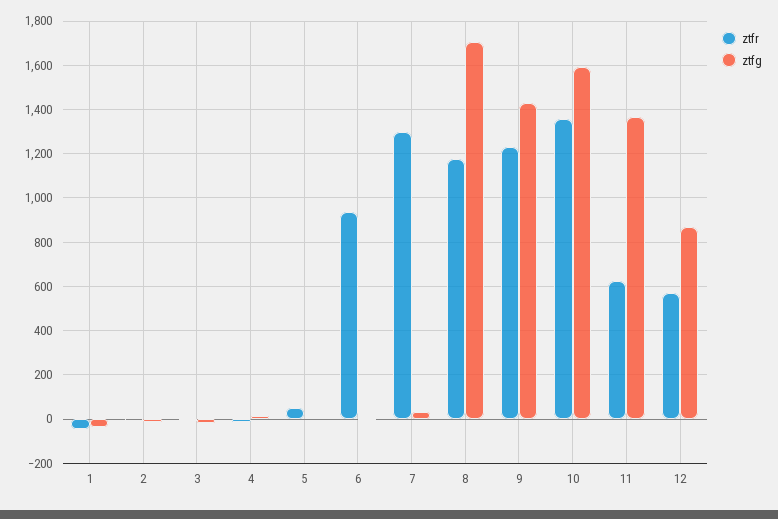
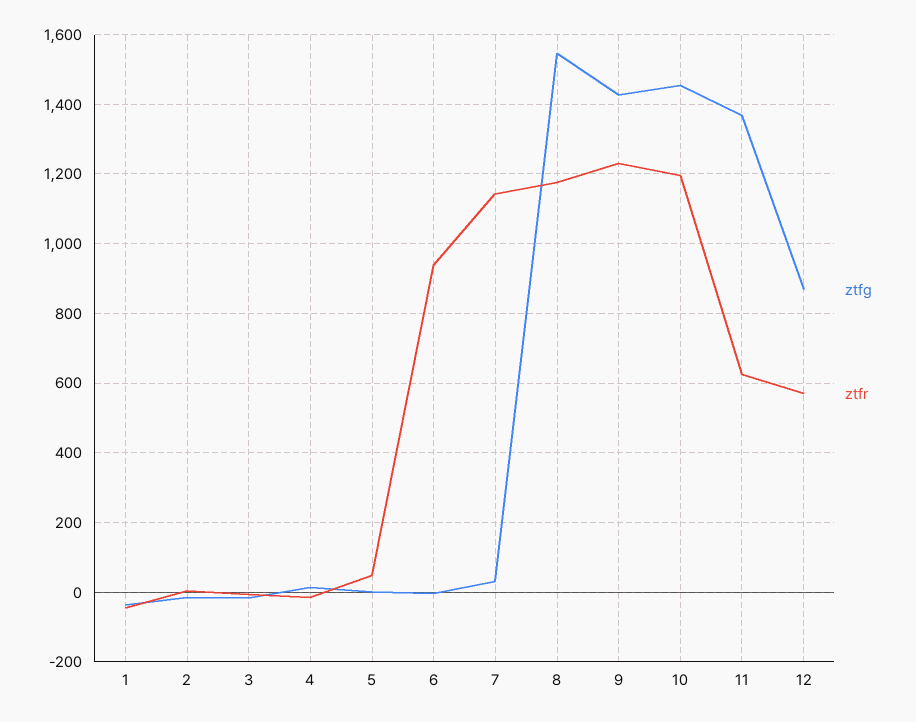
  {
    "ztfr": {
      "1": -40,
      "2": 0,
      "3": 0,
      "4": -20,
      "5": 40,
      "6": 940,
-     "7": 1300,
+     "7": 1140,
      "8": 1180,
      "9": 1240,
-     "10": 1350,
+     "10": 1200,
      "11": 620,
      "12": 580
    },
    "ztfg": {
      "1": -40,
      "2": -20,
      "3": -20,
      "4": 20,
      "5": 0,
      "6": 0,
      "7": 40,
-     "8": 1700,
+     "8": 1540,
      "9": 1420,
-     "10": 1600,
+     "10": 1460,
      "11": 1360,
      "12": 860
    }
  }

